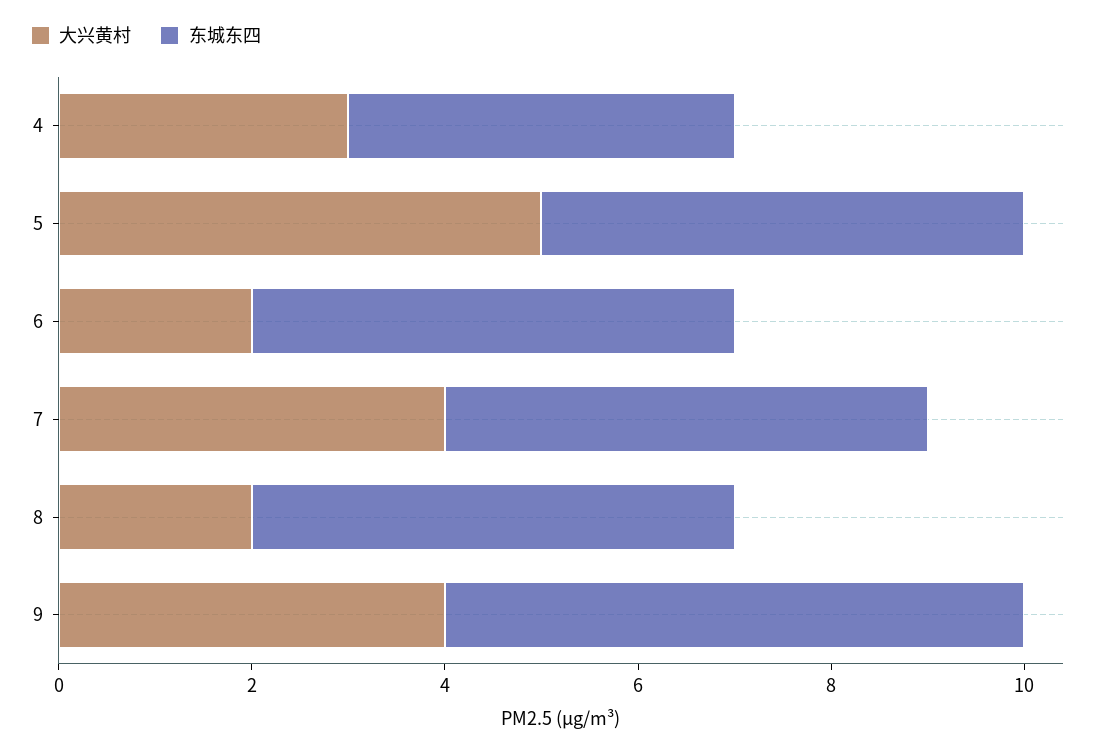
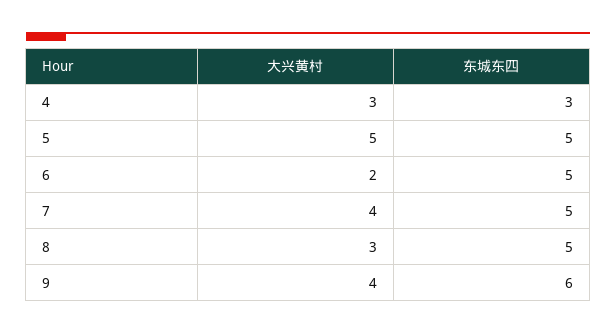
  {
    "大兴黄村": {
      "4": 3,
      "5": 5,
      "6": 2,
      "7": 4,
-     "8": 2,
+     "8": 3,
      "9": 4
    },
    "东城东四": {
-     "4": 4,
+     "4": 3,
      "5": 5,
      "6": 5,
      "7": 5,
      "8": 5,
      "9": 6
    }
  }

